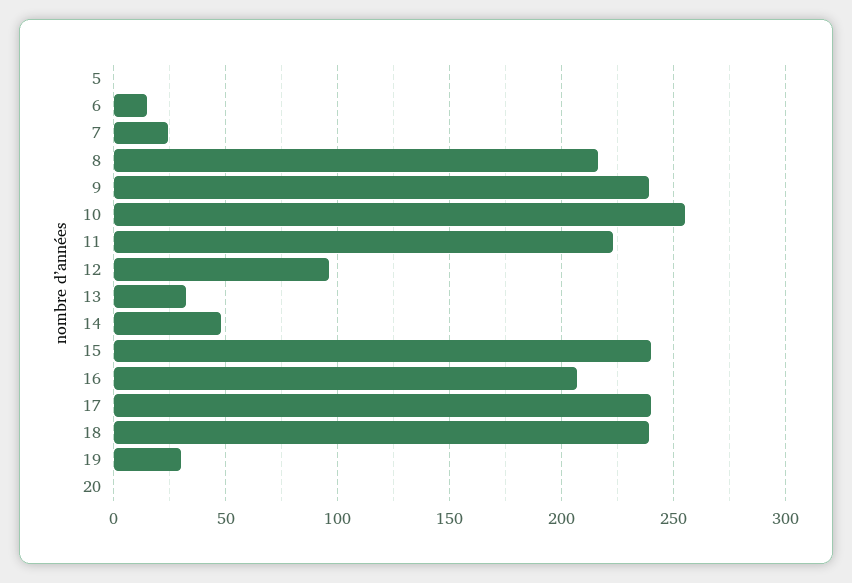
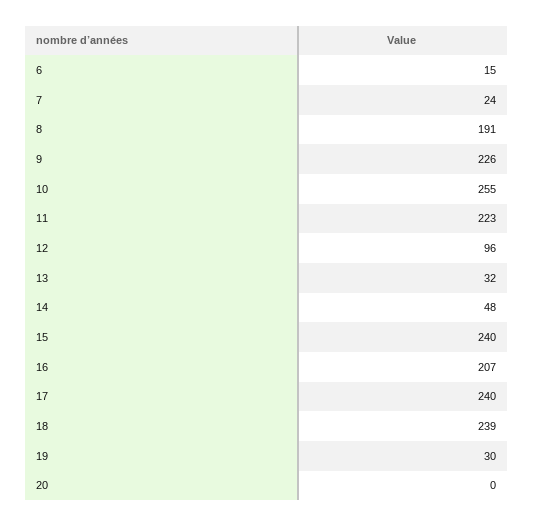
  {
-   "5": 0,
    "6": 15,
    "7": 24,
-   "8": 215,
+   "8": 191,
-   "9": 240,
+   "9": 226,
    "10": 255,
    "11": 223,
    "12": 96,
    "13": 32,
    "14": 48,
    "15": 240,
    "16": 207,
    "17": 240,
    "18": 239,
    "19": 30,
    "20": 0
  }

